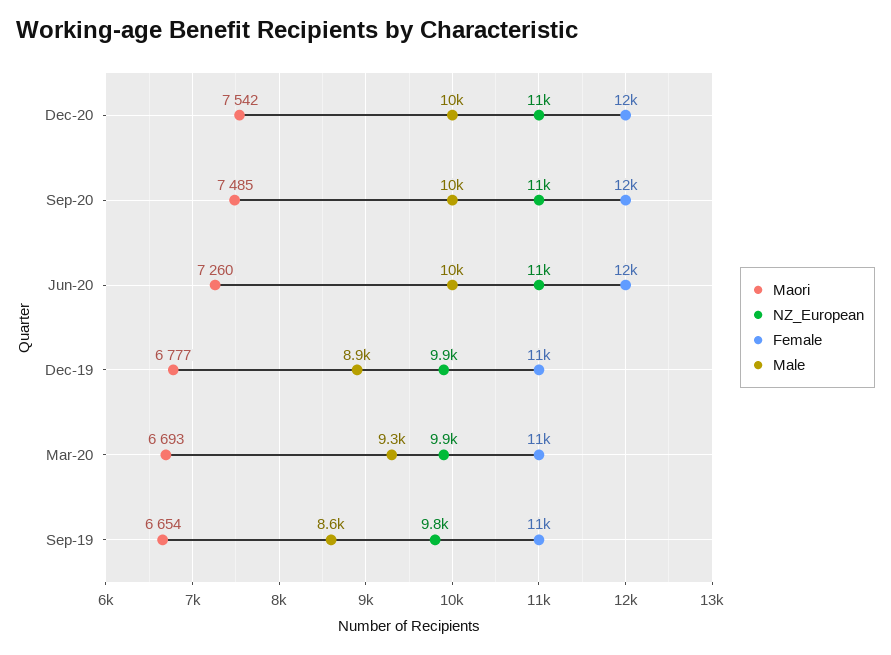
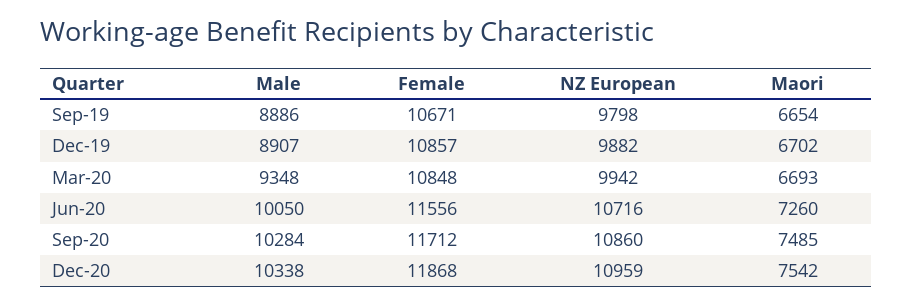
  {
    "Maori": {
      "Dec-20": 7542,
      "Sep-20": 7485,
      "Jun-20": 7260,
-     "Dec-19": 6777,
+     "Dec-19": 6702,
      "Mar-20": 6693,
      "Sep-19": 6654
    },
    "NZ_European": {
      "Dec-20": 10959,
      "Sep-20": 10860,
      "Jun-20": 10716,
      "Dec-19": 9882,
      "Mar-20": 9942,
      "Sep-19": 9798
    },
    "Female": {
      "Dec-20": 11868,
      "Sep-20": 11712,
      "Jun-20": 11556,
      "Dec-19": 10857,
      "Mar-20": 10848,
      "Sep-19": 10671
    },
    "Male": {
      "Dec-20": 10338,
      "Sep-20": 10284,
      "Jun-20": 10050,
      "Dec-19": 8907,
      "Mar-20": 9348,
-     "Sep-19": 8600
+     "Sep-19": 8886
    }
  }

